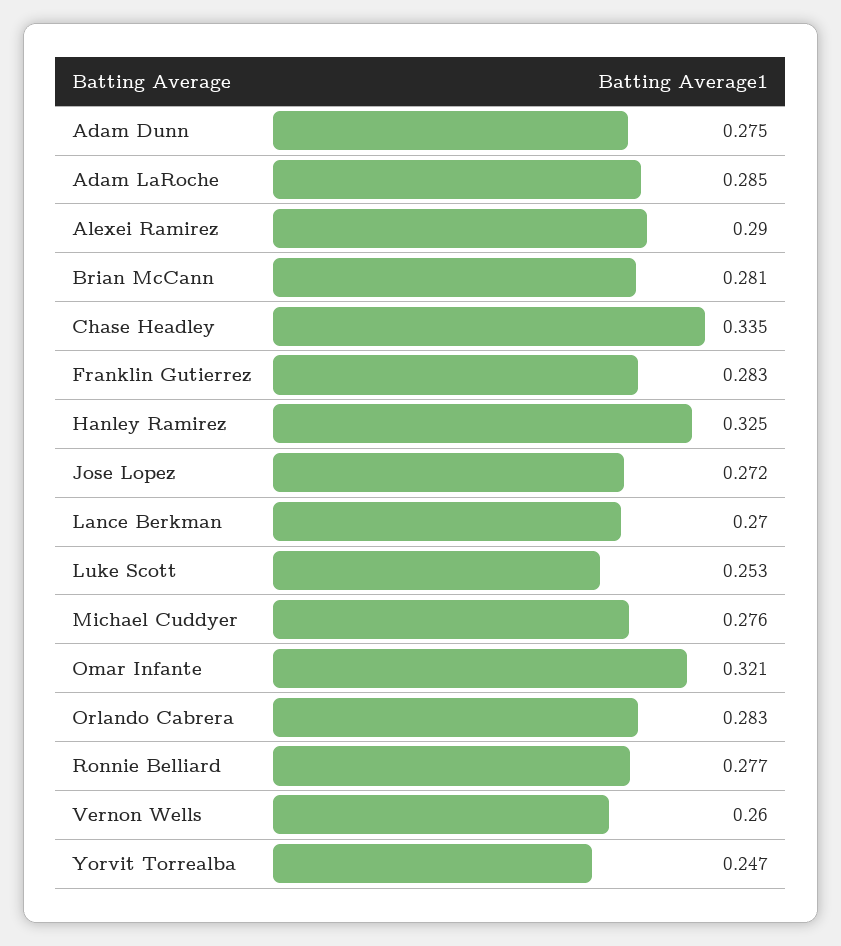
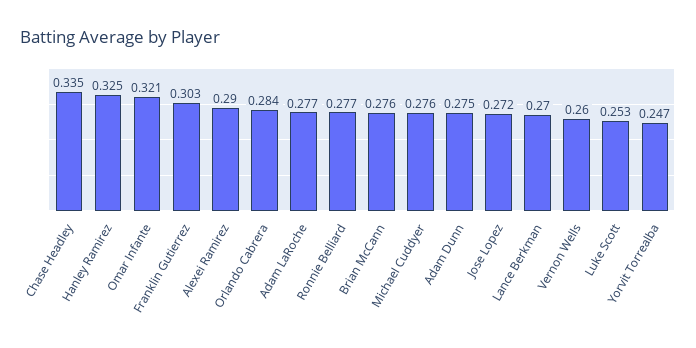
  {
    "Adam Dunn": 0.275,
-   "Adam LaRoche": 0.285,
+   "Adam LaRoche": 0.277,
    "Alexei Ramirez": 0.29,
-   "Brian McCann": 0.281,
+   "Brian McCann": 0.276,
    "Chase Headley": 0.335,
-   "Franklin Gutierrez": 0.283,
+   "Franklin Gutierrez": 0.303,
    "Hanley Ramirez": 0.325,
    "Jose Lopez": 0.272,
    "Lance Berkman": 0.27,
    "Luke Scott": 0.253,
    "Michael Cuddyer": 0.276,
    "Omar Infante": 0.321,
-   "Orlando Cabrera": 0.283,
+   "Orlando Cabrera": 0.284,
    "Ronnie Belliard": 0.277,
    "Vernon Wells": 0.26,
    "Yorvit Torrealba": 0.247
  }

